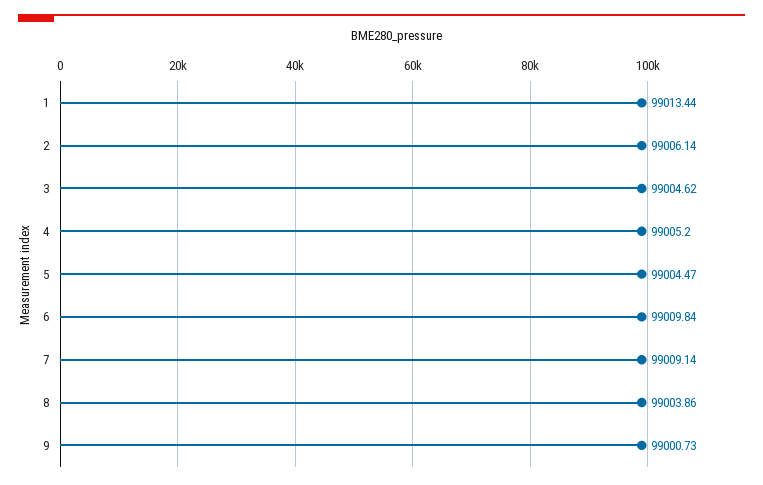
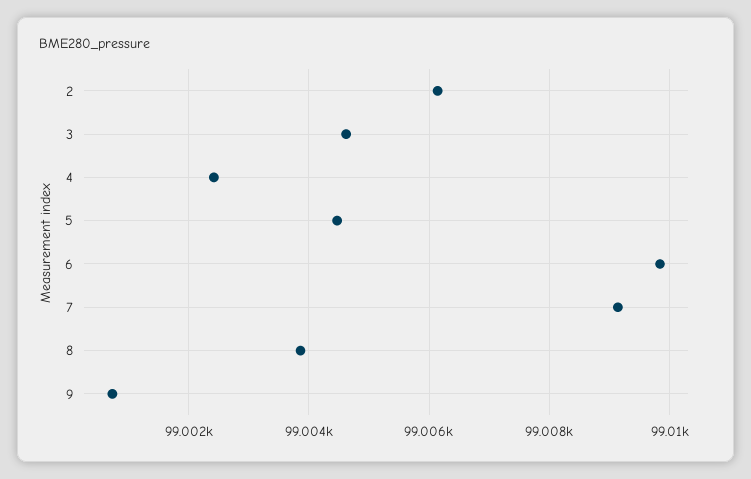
  {
-   "1": 99013.44,
    "2": 99006.14,
    "3": 99004.62,
-   "4": 99005.2,
+   "4": 99002.4,
    "5": 99004.47,
    "6": 99009.84,
    "7": 99009.14,
    "8": 99003.86,
    "9": 99000.73
  }

